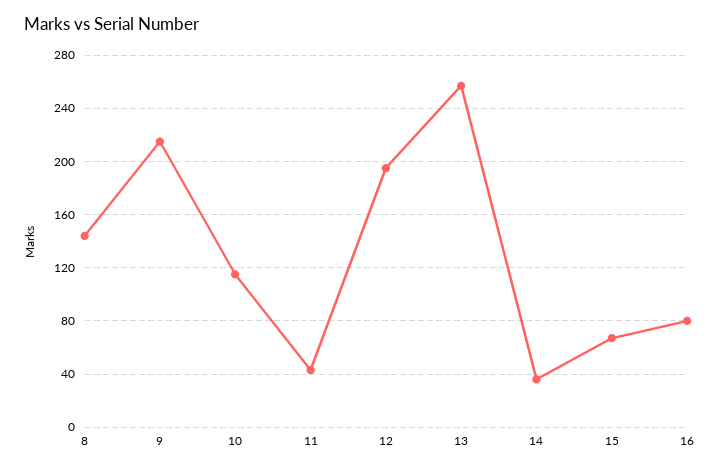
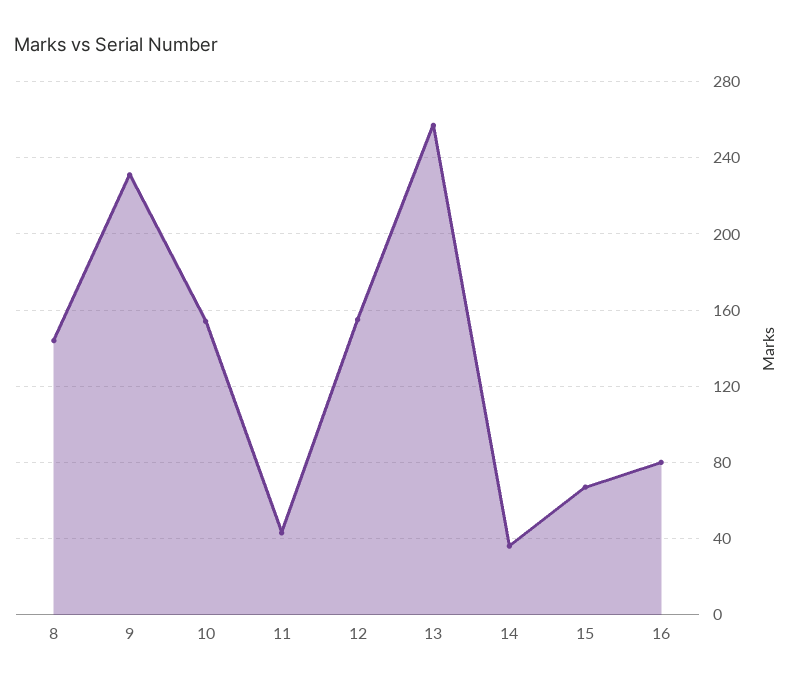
  {
    "8": 145,
-   "9": 215,
+   "9": 230,
-   "10": 115,
+   "10": 155,
    "11": 45,
-   "12": 195,
+   "12": 155,
    "13": 255,
    "14": 35,
    "15": 65,
    "16": 80
  }

